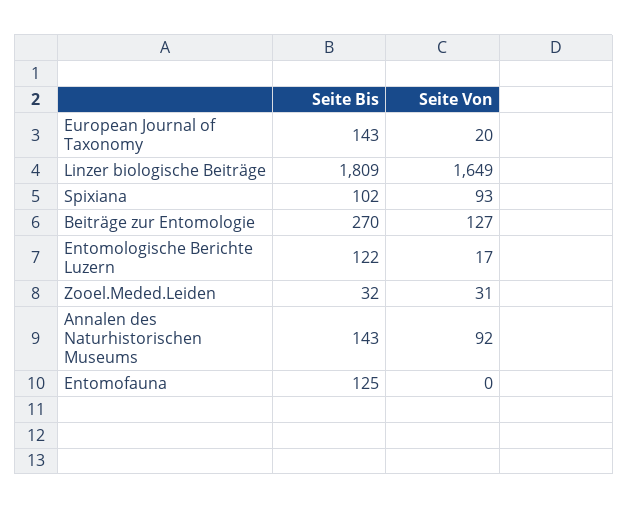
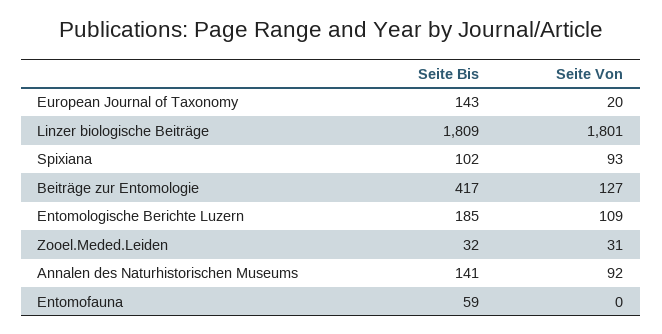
  {
    "Seite Bis": {
      "European Journal of Taxonomy": 143,
      "Linzer biologische Beiträge": 1809,
      "Spixiana": 102,
-     "Beiträge zur Entomologie": 270,
+     "Beiträge zur Entomologie": 417,
-     "Entomologische Berichte Luzern": 122,
+     "Entomologische Berichte Luzern": 185,
      "Zooel.Meded.Leiden": 32,
-     "Annalen des Naturhistorischen Museums": 143,
+     "Annalen des Naturhistorischen Museums": 141,
-     "Entomofauna": 125
+     "Entomofauna": 59
    },
    "Seite Von": {
      "European Journal of Taxonomy": 20,
-     "Linzer biologische Beiträge": 1649,
+     "Linzer biologische Beiträge": 1801,
      "Spixiana": 93,
      "Beiträge zur Entomologie": 127,
-     "Entomologische Berichte Luzern": 17,
+     "Entomologische Berichte Luzern": 109,
      "Zooel.Meded.Leiden": 31,
      "Annalen des Naturhistorischen Museums": 92,
      "Entomofauna": 0
    }
  }

